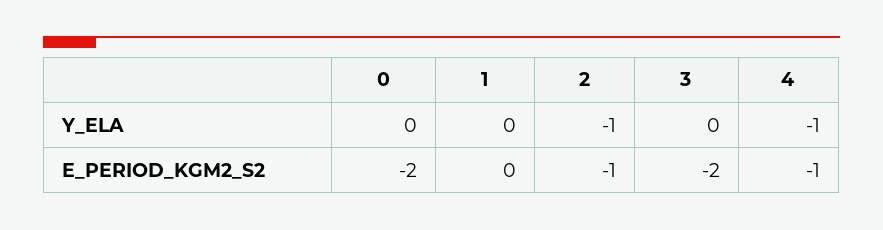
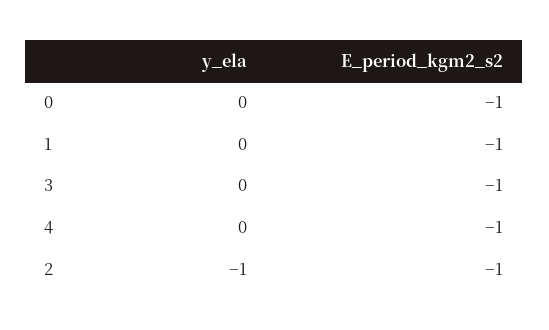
  {
    "0": {
      "Y_ELA": 0,
-     "E_PERIOD_KGM2_S2": -2
+     "E_PERIOD_KGM2_S2": -1
    },
    "1": {
      "Y_ELA": 0,
-     "E_PERIOD_KGM2_S2": 0
+     "E_PERIOD_KGM2_S2": -1
    },
    "2": {
      "Y_ELA": -1,
      "E_PERIOD_KGM2_S2": -1
    },
    "3": {
      "Y_ELA": 0,
-     "E_PERIOD_KGM2_S2": -2
+     "E_PERIOD_KGM2_S2": -1
    },
    "4": {
-     "Y_ELA": -1,
+     "Y_ELA": 0,
      "E_PERIOD_KGM2_S2": -1
    }
  }

